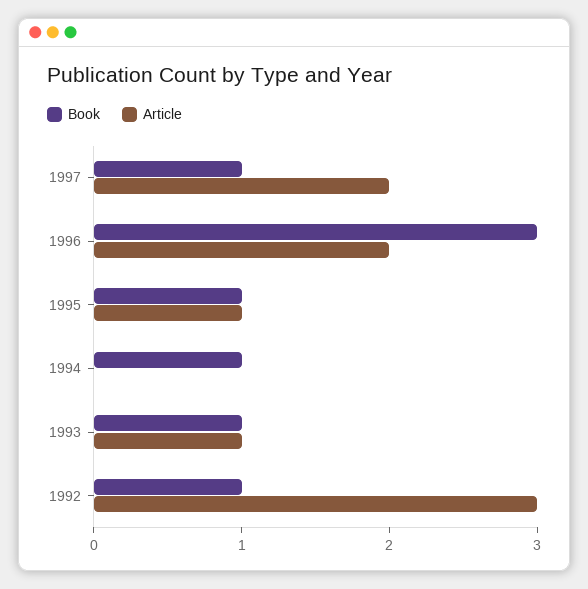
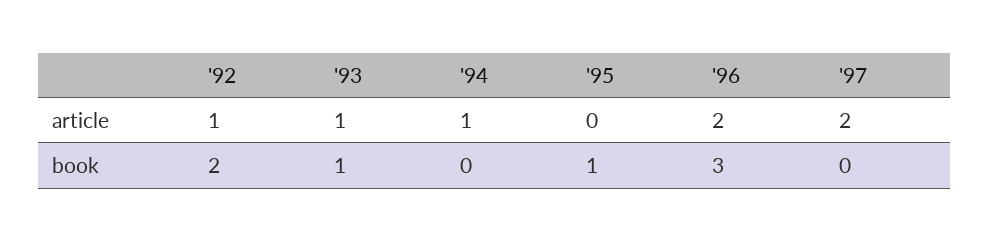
  {
    "Book": {
-     "1997": 1,
+     "1997": 0,
      "1996": 3,
      "1995": 1,
-     "1994": 1,
+     "1994": 0,
      "1993": 1,
-     "1992": 1
+     "1992": 2
    },
    "Article": {
      "1997": 2,
      "1996": 2,
-     "1995": 1,
+     "1995": 0,
-     "1994": 0,
+     "1994": 1,
      "1993": 1,
-     "1992": 3
+     "1992": 1
    }
  }

